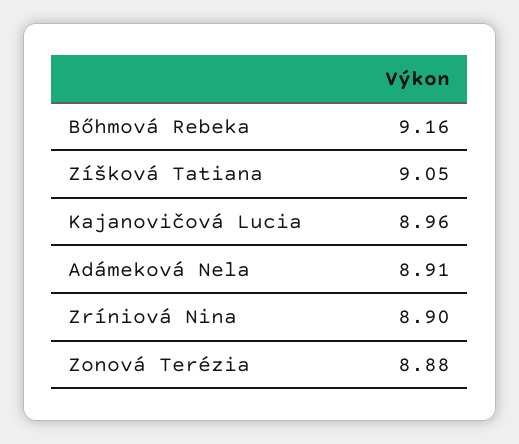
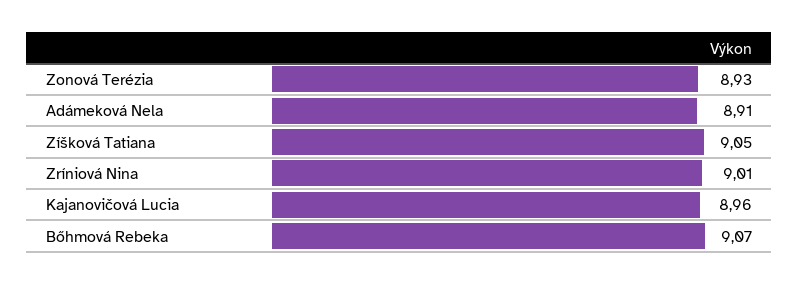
  {
-   "Bőhmová Rebeka": 9.16,
+   "Bőhmová Rebeka": 9.07,
    "Zíšková Tatiana": 9.05,
    "Kajanovičová Lucia": 8.96,
    "Adámeková Nela": 8.91,
-   "Zríniová Nina": 8.9,
+   "Zríniová Nina": 9.01,
-   "Zonová Terézia": 8.88
+   "Zonová Terézia": 8.93
  }

